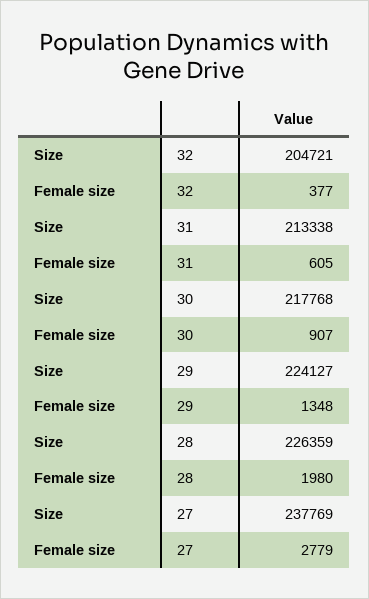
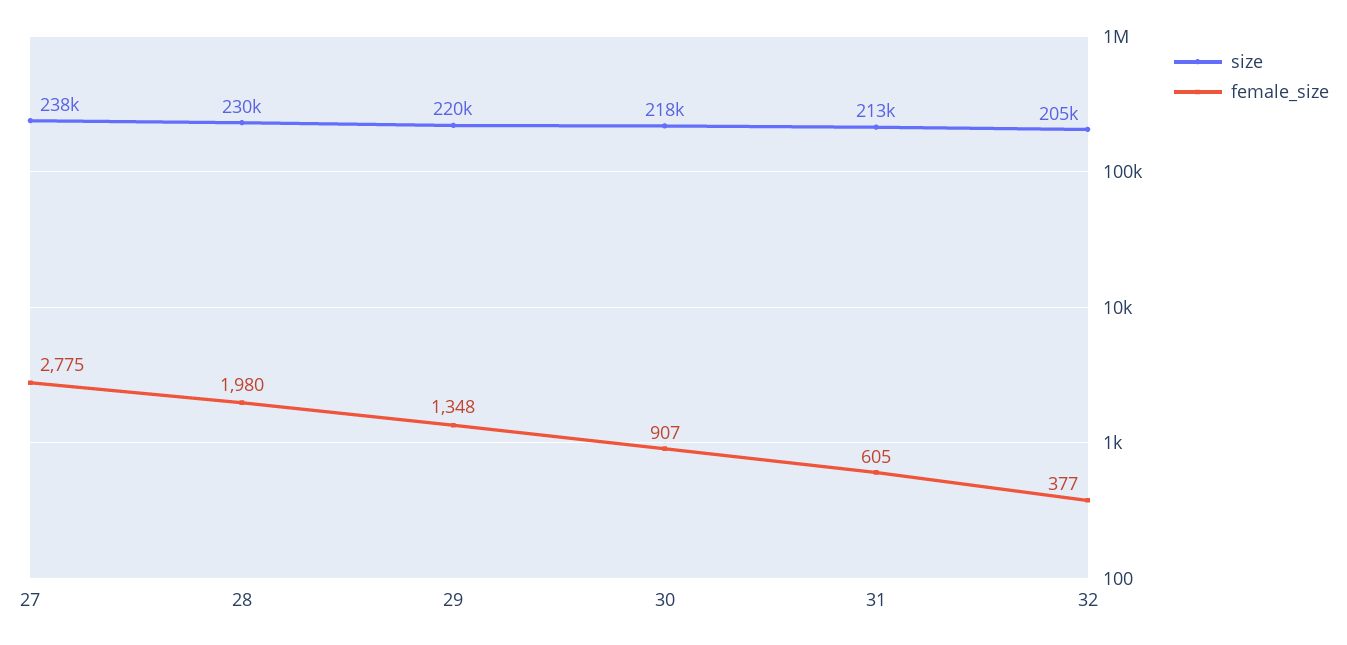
  {
    "Size": {
      "32": 204721,
      "31": 213338,
      "30": 217768,
-     "29": 224127,
+     "29": 220000,
-     "28": 226359,
+     "28": 230000,
      "27": 237769
    },
    "Female size": {
      "32": 377,
      "31": 605,
      "30": 907,
      "29": 1348,
      "28": 1980,
-     "27": 2779
+     "27": 2775
    }
  }

